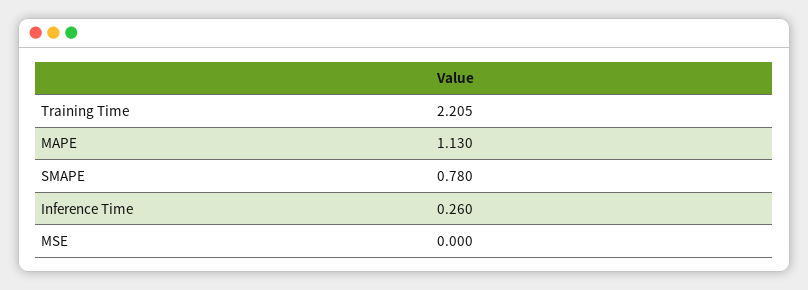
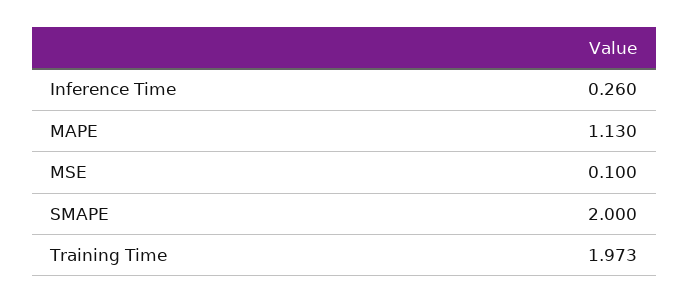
  {
-   "Training Time": 2.205,
+   "Training Time": 1.973,
    "MAPE": 1.13,
-   "SMAPE": 0.78,
+   "SMAPE": 2,
    "Inference Time": 0.26,
-   "MSE": 0
+   "MSE": 0.1
  }

